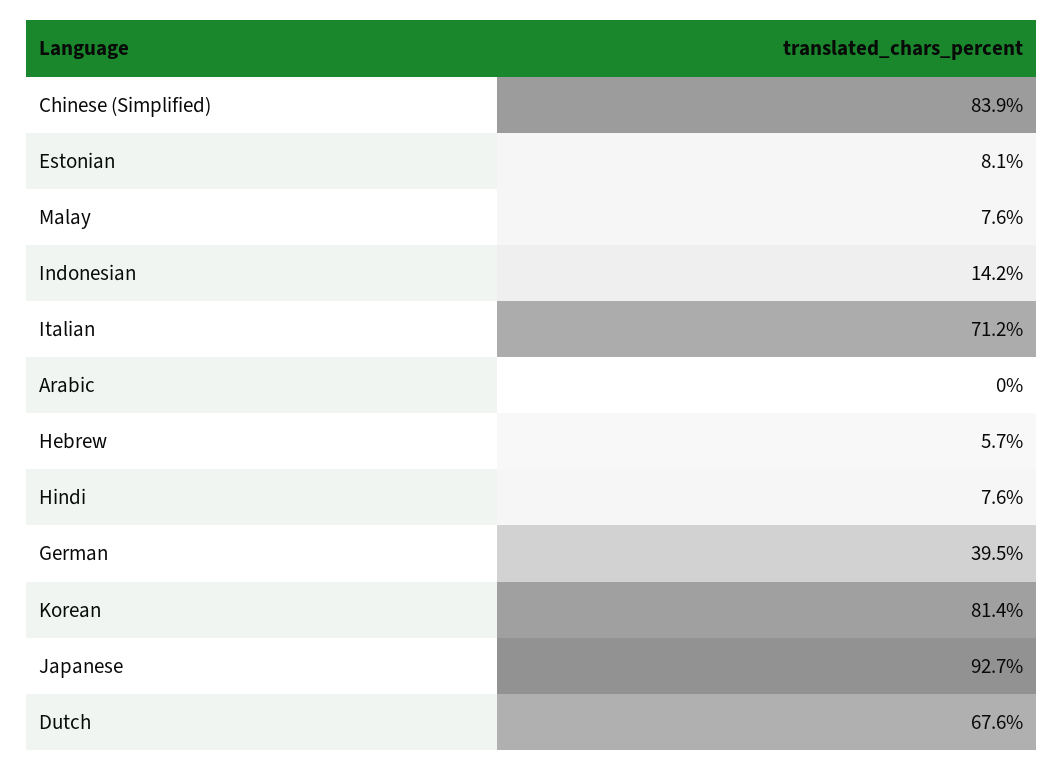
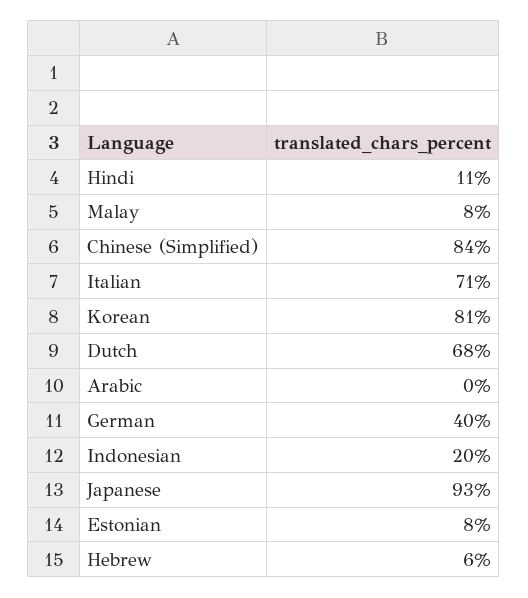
  {
    "Chinese (Simplified)": 83.9,
    "Estonian": 8.1,
    "Malay": 7.6,
-   "Indonesian": 14.2,
+   "Indonesian": 20,
    "Italian": 71.2,
    "Arabic": 0,
    "Hebrew": 5.7,
-   "Hindi": 7.6,
+   "Hindi": 11,
    "German": 39.5,
    "Korean": 81.4,
    "Japanese": 92.7,
    "Dutch": 67.6
  }

